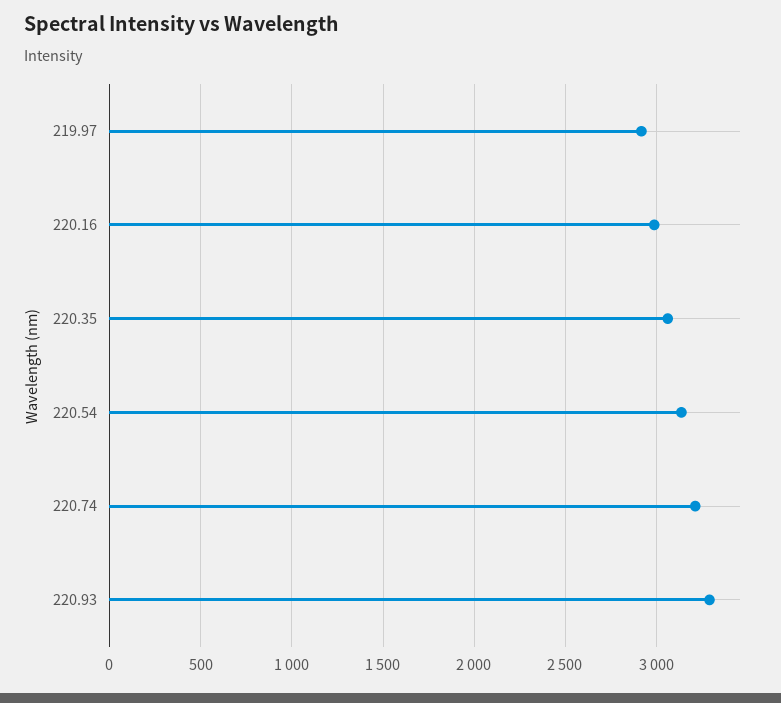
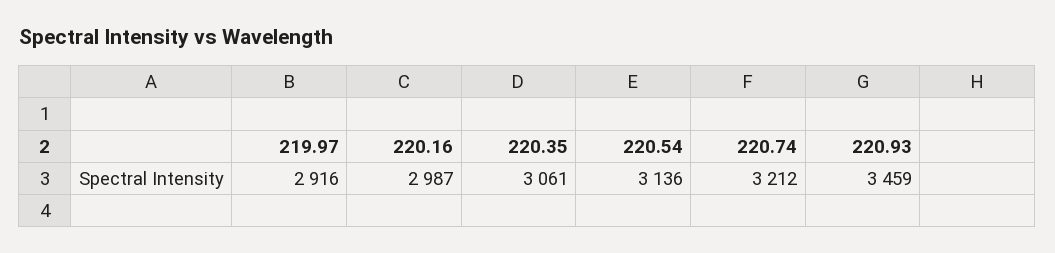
  {
    "219.97": 2916,
    "220.16": 2987,
    "220.35": 3061,
    "220.54": 3136,
    "220.74": 3212,
-   "220.93": 3300
+   "220.93": 3459
  }

